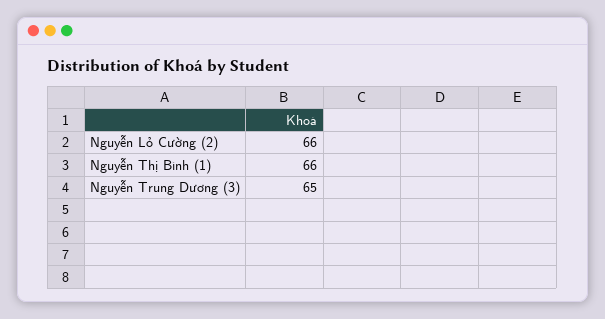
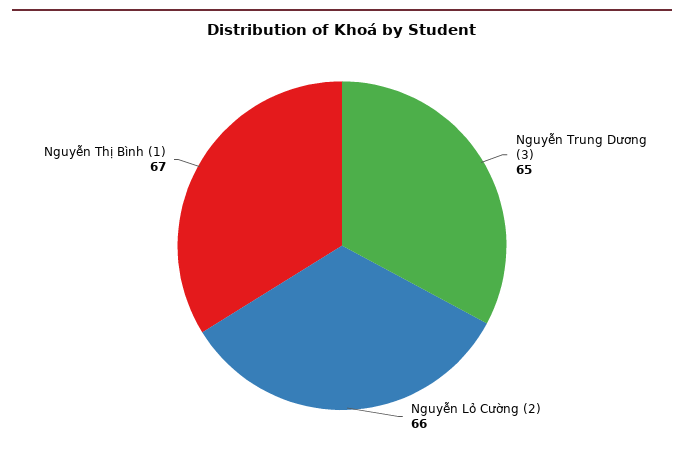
  {
    "Nguyễn Lỏ Cường (2)": 66,
-   "Nguyễn Thị Bình (1)": 66,
+   "Nguyễn Thị Bình (1)": 67,
    "Nguyễn Trung Dương (3)": 65
  }

